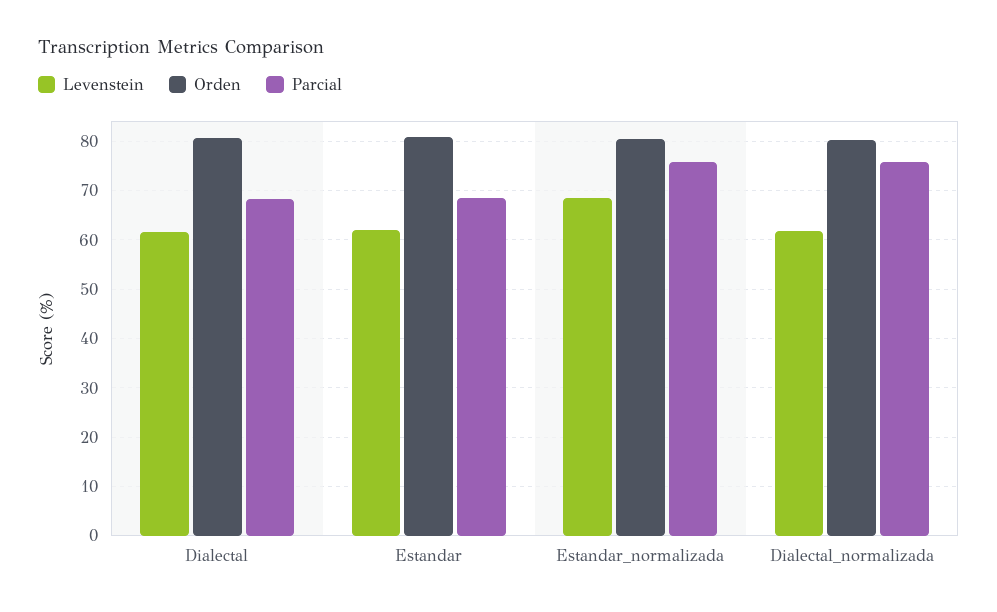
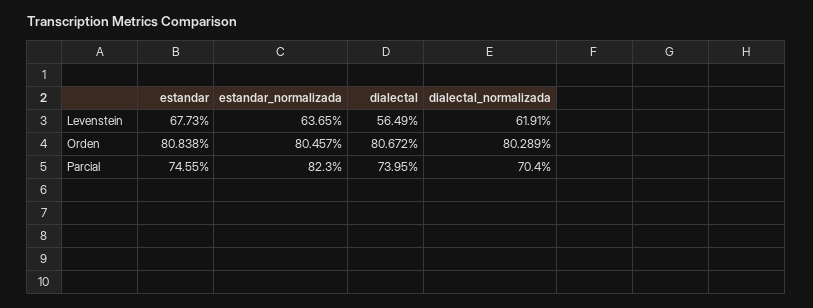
  {
    "Levenstein": {
-     "Dialectal": 62,
+     "Dialectal": 56.49,
-     "Estandar": 62,
+     "Estandar": 67.73,
-     "Estandar_normalizada": 68,
+     "Estandar_normalizada": 63.65,
      "Dialectal_normalizada": 61.91
    },
    "Orden": {
      "Dialectal": 80.672,
      "Estandar": 80.838,
      "Estandar_normalizada": 80.457,
      "Dialectal_normalizada": 80.289
    },
    "Parcial": {
-     "Dialectal": 68,
+     "Dialectal": 73.95,
-     "Estandar": 68,
+     "Estandar": 74.55,
-     "Estandar_normalizada": 76,
+     "Estandar_normalizada": 82.3,
-     "Dialectal_normalizada": 76
+     "Dialectal_normalizada": 70.4
    }
  }

